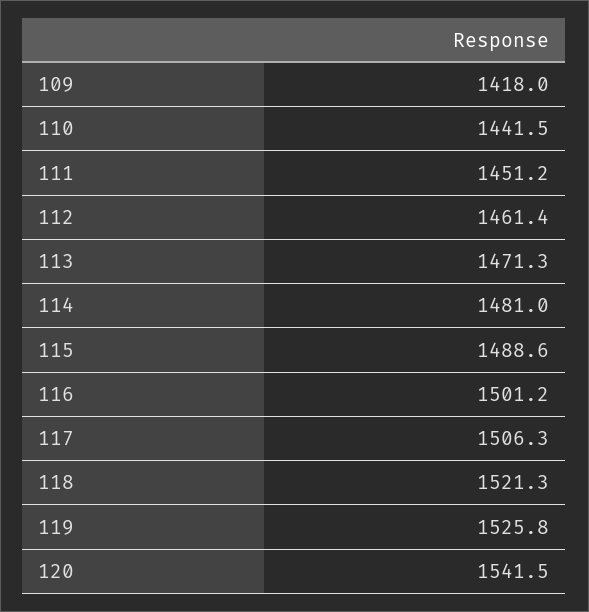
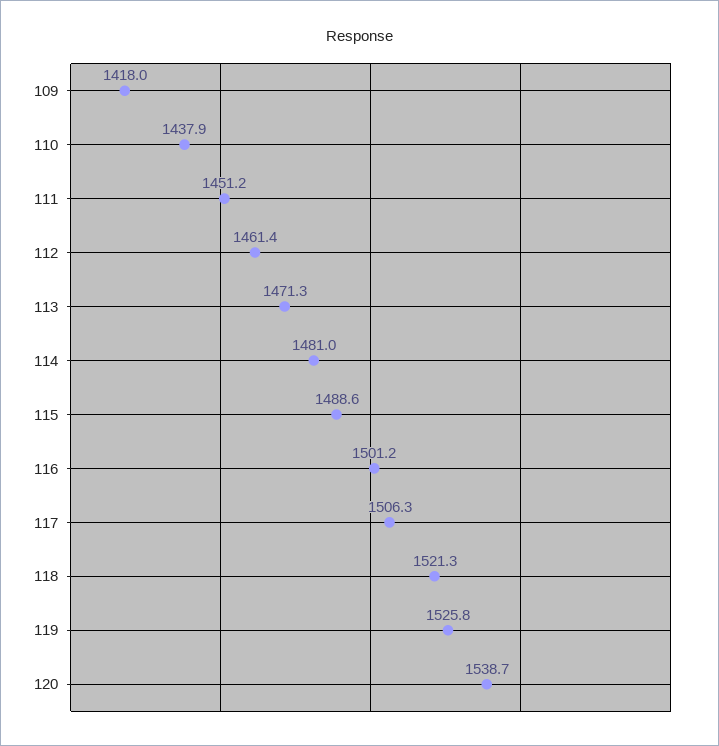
  {
    "109": 1418,
-   "110": 1441.5,
+   "110": 1437.9,
    "111": 1451.2,
    "112": 1461.4,
    "113": 1471.3,
    "114": 1481,
    "115": 1488.6,
    "116": 1501.2,
    "117": 1506.3,
    "118": 1521.3,
    "119": 1525.8,
-   "120": 1541.5
+   "120": 1538.7
  }

